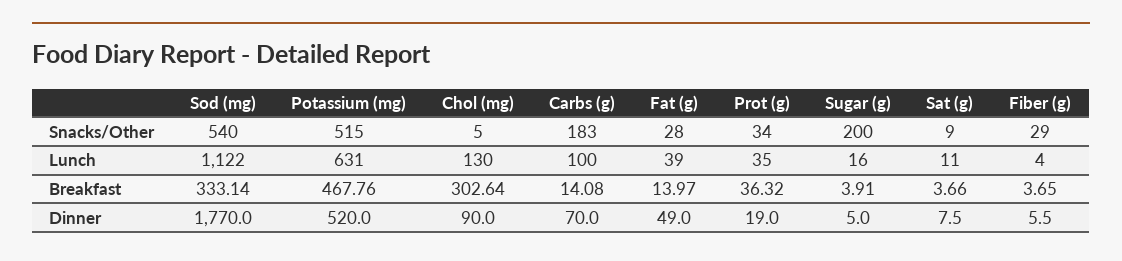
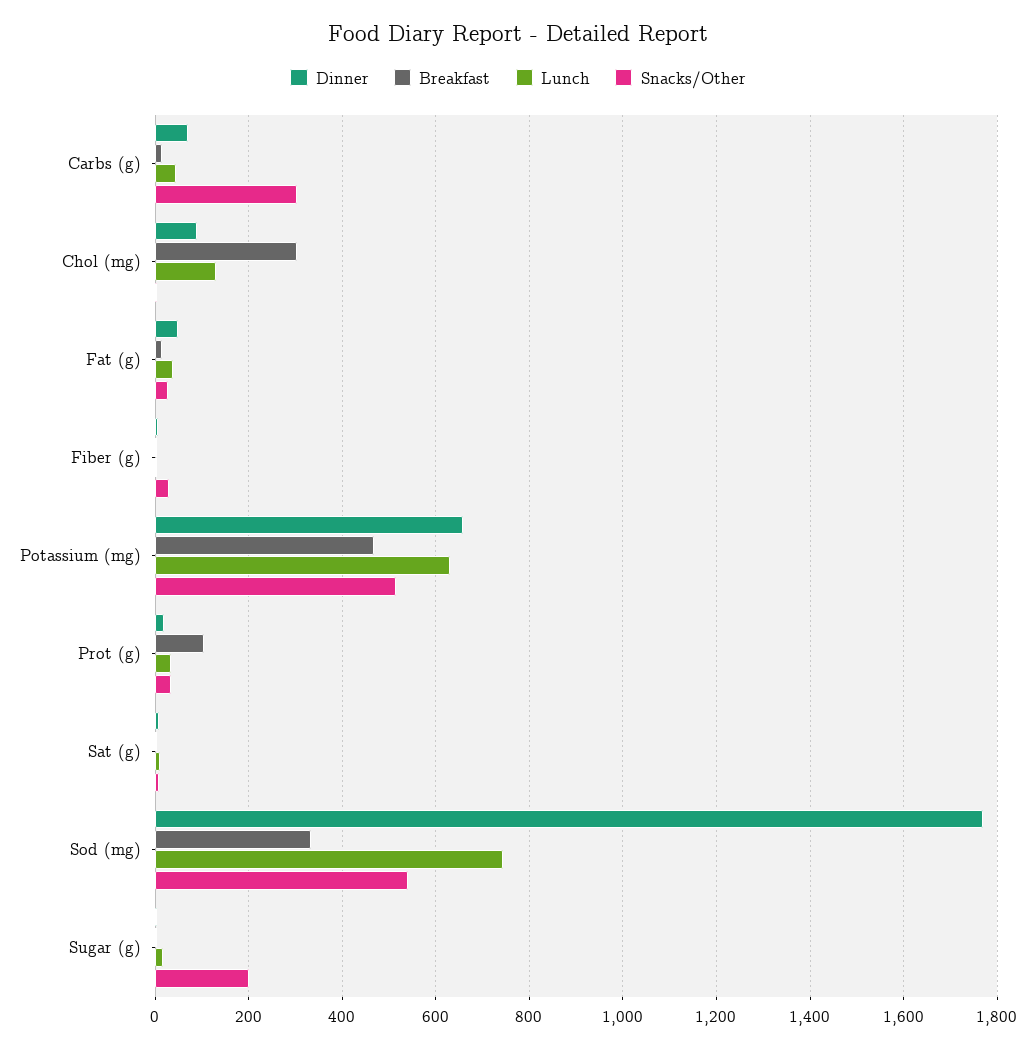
  {
    "Snacks/Other": {
      "Sod (mg)": 540,
      "Potassium (mg)": 515,
      "Chol (mg)": 5,
-     "Carbs (g)": 183,
+     "Carbs (g)": 300,
      "Fat (g)": 28,
      "Prot (g)": 34,
      "Sugar (g)": 200,
      "Sat (g)": 9,
      "Fiber (g)": 29
    },
    "Lunch": {
-     "Sod (mg)": 1122,
+     "Sod (mg)": 740,
      "Potassium (mg)": 631,
      "Chol (mg)": 130,
-     "Carbs (g)": 100,
+     "Carbs (g)": 40,
      "Fat (g)": 39,
      "Prot (g)": 35,
      "Sugar (g)": 16,
      "Sat (g)": 11,
      "Fiber (g)": 4
    },
    "Breakfast": {
      "Sod (mg)": 333.14,
      "Potassium (mg)": 467.76,
      "Chol (mg)": 302.64,
      "Carbs (g)": 14.08,
      "Fat (g)": 13.97,
-     "Prot (g)": 36.32,
+     "Prot (g)": 100,
      "Sugar (g)": 3.91,
      "Sat (g)": 3.66,
      "Fiber (g)": 3.65
    },
    "Dinner": {
      "Sod (mg)": 1770,
-     "Potassium (mg)": 520,
+     "Potassium (mg)": 660,
      "Chol (mg)": 90,
      "Carbs (g)": 70,
      "Fat (g)": 49,
      "Prot (g)": 19,
      "Sugar (g)": 5,
      "Sat (g)": 7.5,
      "Fiber (g)": 5.5
    }
  }

